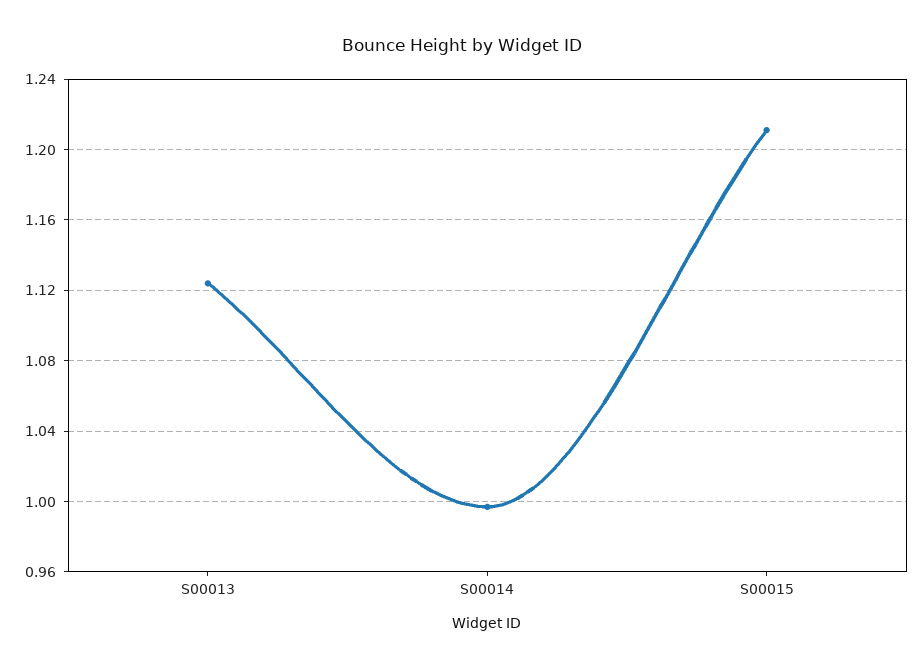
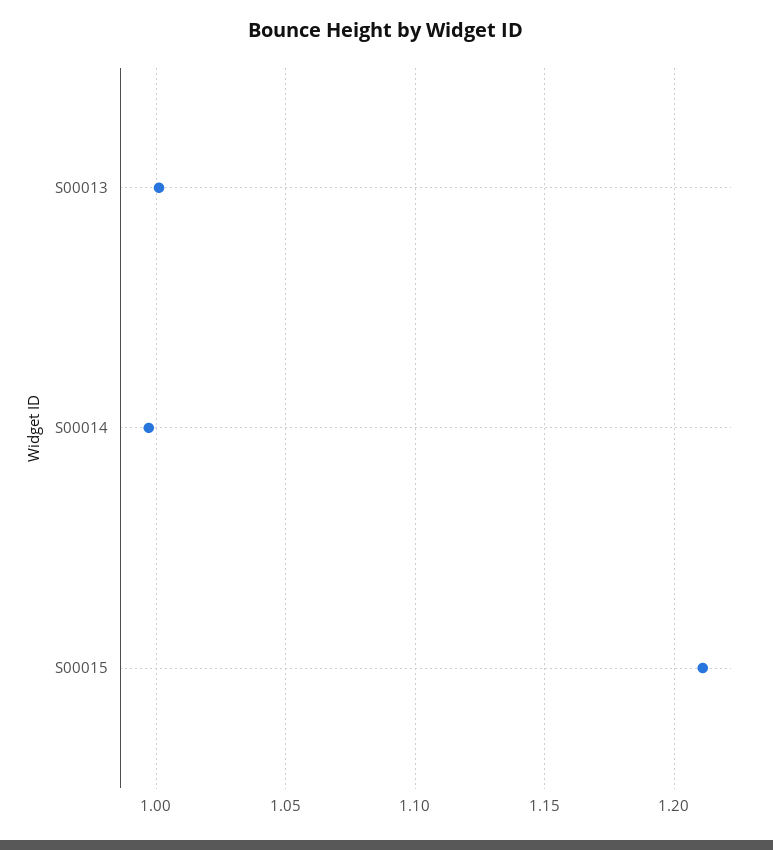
  {
-   "S00013": 1.125,
+   "S00013": 1,
    "S00014": 0.995,
    "S00015": 1.21
  }

